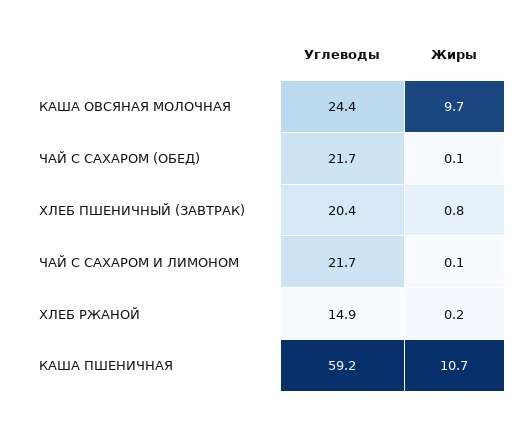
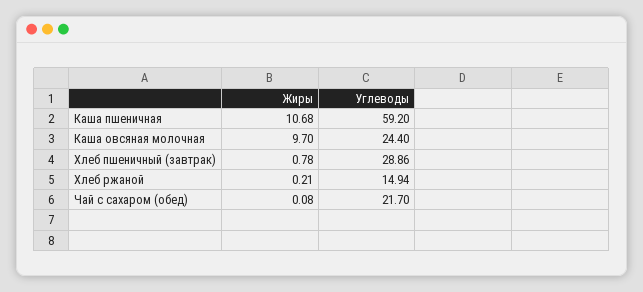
  {
    "Углеводы": {
      "КАША ОВСЯНАЯ МОЛОЧНАЯ": 24.4,
      "ЧАЙ С САХАРОМ (ОБЕД)": 21.7,
-     "ХЛЕБ ПШЕНИЧНЫЙ (ЗАВТРАК)": 20.4,
+     "ХЛЕБ ПШЕНИЧНЫЙ (ЗАВТРАК)": 28.86,
-     "ЧАЙ С САХАРОМ И ЛИМОНОМ": 21.7,
      "ХЛЕБ РЖАНОЙ": 14.94,
      "КАША ПШЕНИЧНАЯ": 59.2
    },
    "Жиры": {
      "КАША ОВСЯНАЯ МОЛОЧНАЯ": 9.7,
      "ЧАЙ С САХАРОМ (ОБЕД)": 0.08,
      "ХЛЕБ ПШЕНИЧНЫЙ (ЗАВТРАК)": 0.78,
-     "ЧАЙ С САХАРОМ И ЛИМОНОМ": 0.1,
      "ХЛЕБ РЖАНОЙ": 0.21,
      "КАША ПШЕНИЧНАЯ": 10.68
    }
  }

